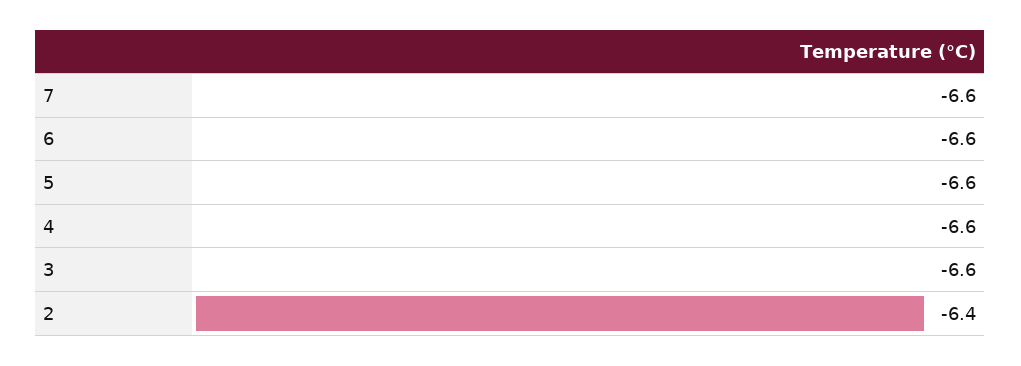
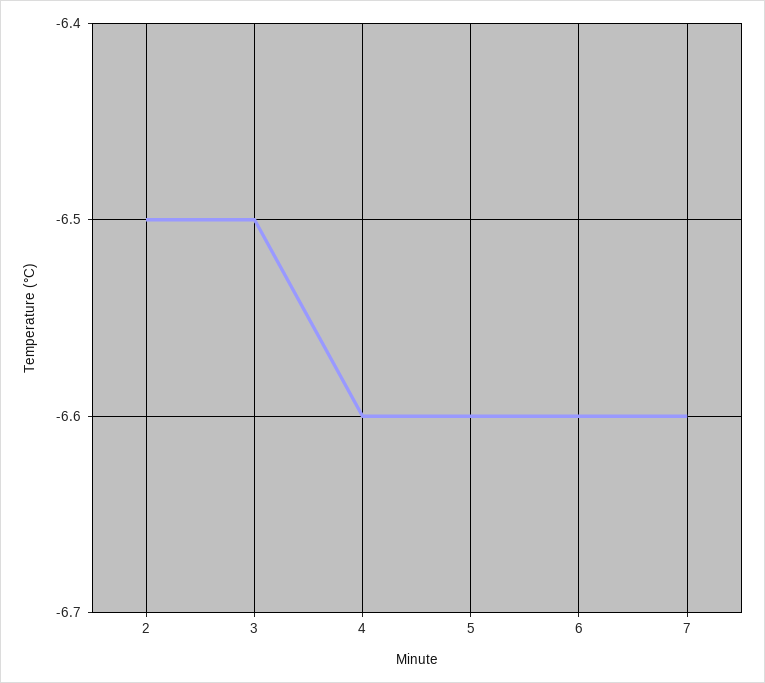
  {
    "7": -6.6,
    "6": -6.6,
    "5": -6.6,
    "4": -6.6,
-   "3": -6.6,
+   "3": -6.5,
-   "2": -6.4
+   "2": -6.5
  }

